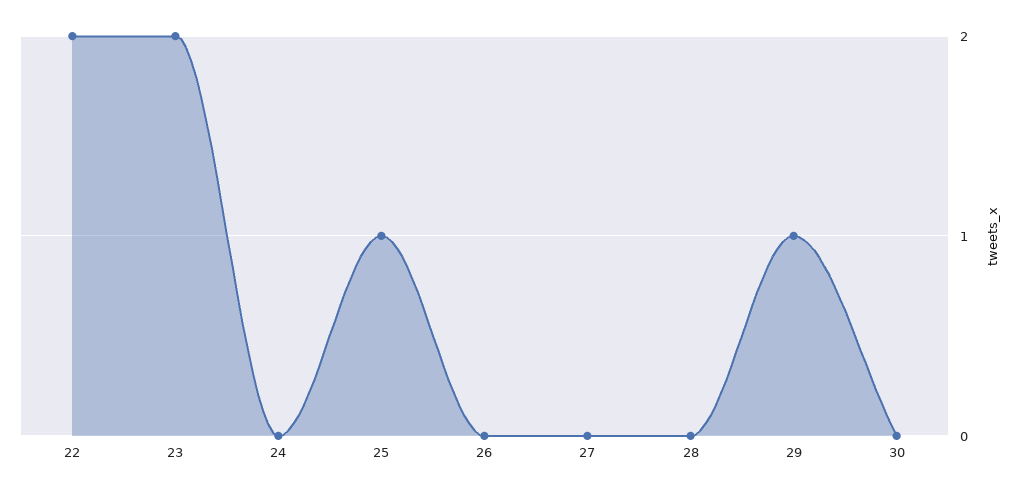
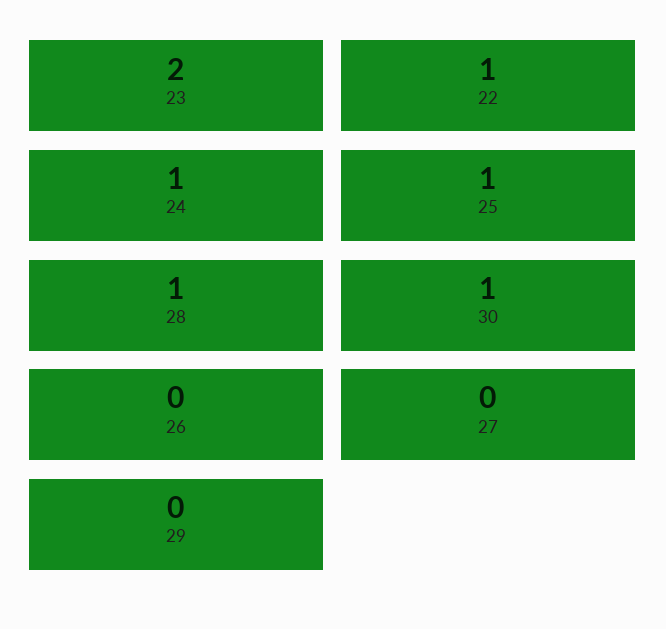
  {
-   "22": 2,
+   "22": 1,
    "23": 2,
-   "24": 0,
+   "24": 1,
    "25": 1,
    "26": 0,
    "27": 0,
-   "28": 0,
+   "28": 1,
-   "29": 1,
+   "29": 0,
-   "30": 0
+   "30": 1
  }

